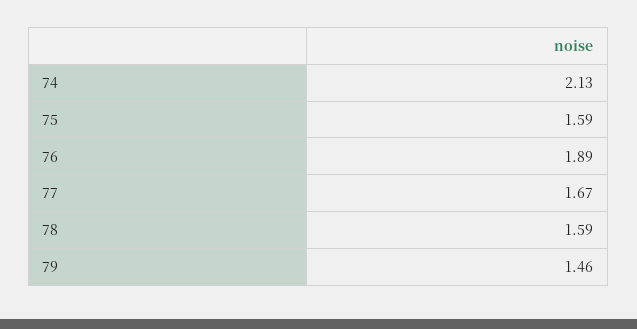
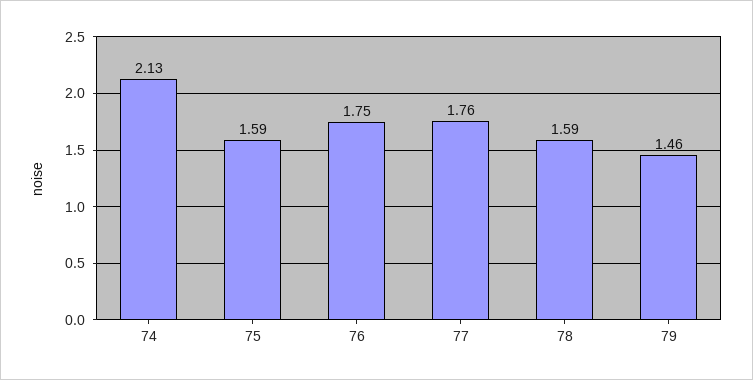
  {
    "74": 2.13,
    "75": 1.59,
-   "76": 1.89,
+   "76": 1.75,
-   "77": 1.67,
+   "77": 1.76,
    "78": 1.59,
    "79": 1.46
  }

